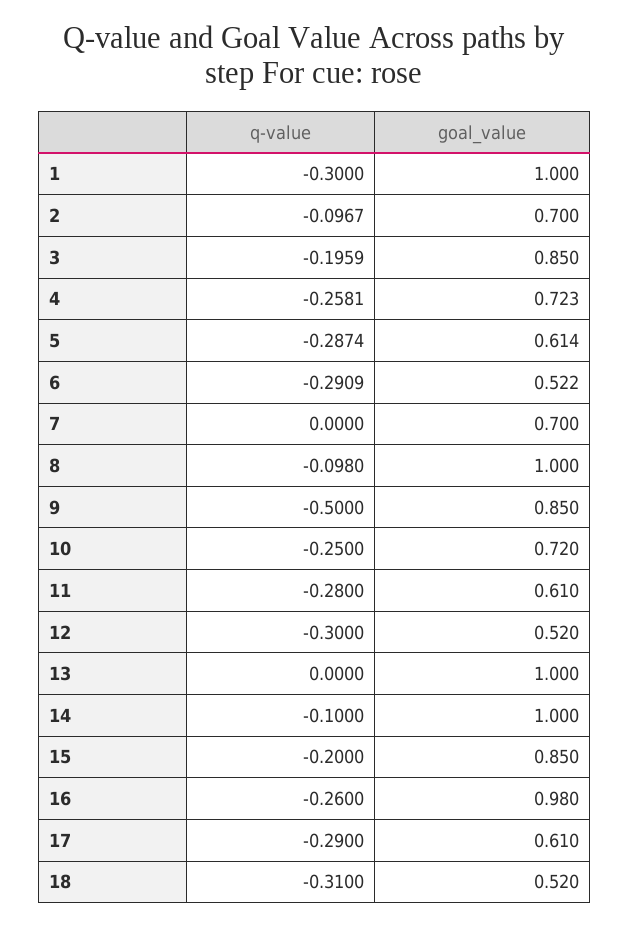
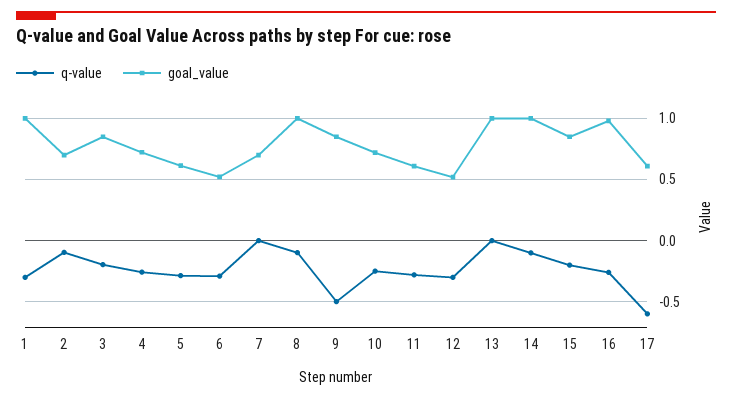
  {
    "q-value": {
      "1": -0.3,
      "2": -0.0967,
      "3": -0.1959,
      "4": -0.2581,
      "5": -0.2874,
      "6": -0.2909,
      "7": 0,
      "8": -0.098,
      "9": -0.5,
      "10": -0.25,
      "11": -0.28,
      "12": -0.3,
      "13": 0,
      "14": -0.1,
      "15": -0.2,
      "16": -0.26,
-     "17": -0.29,
+     "17": -0.6
-     "18": -0.31
    },
    "goal_value": {
      "1": 1,
      "2": 0.7,
      "3": 0.85,
      "4": 0.723,
      "5": 0.614,
      "6": 0.522,
      "7": 0.7,
      "8": 1,
      "9": 0.85,
      "10": 0.72,
      "11": 0.61,
      "12": 0.52,
      "13": 1,
      "14": 1,
      "15": 0.85,
      "16": 0.98,
-     "17": 0.61,
+     "17": 0.61
-     "18": 0.52
    }
  }

